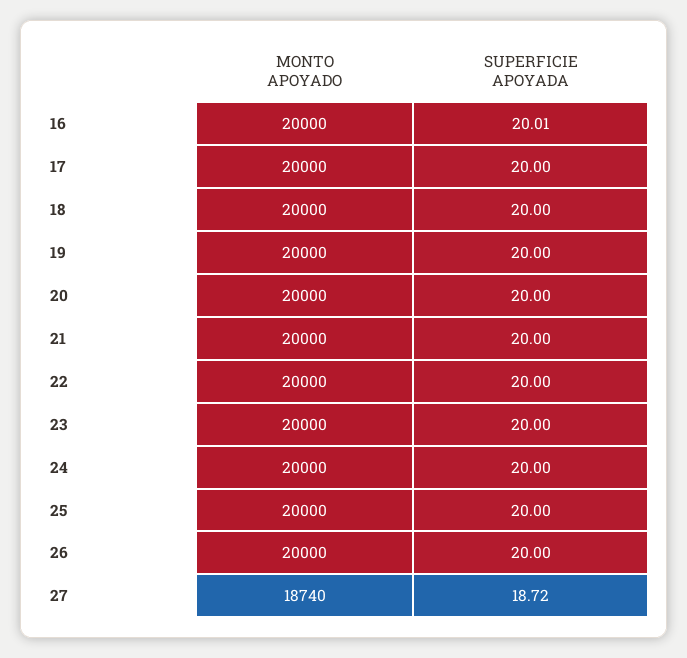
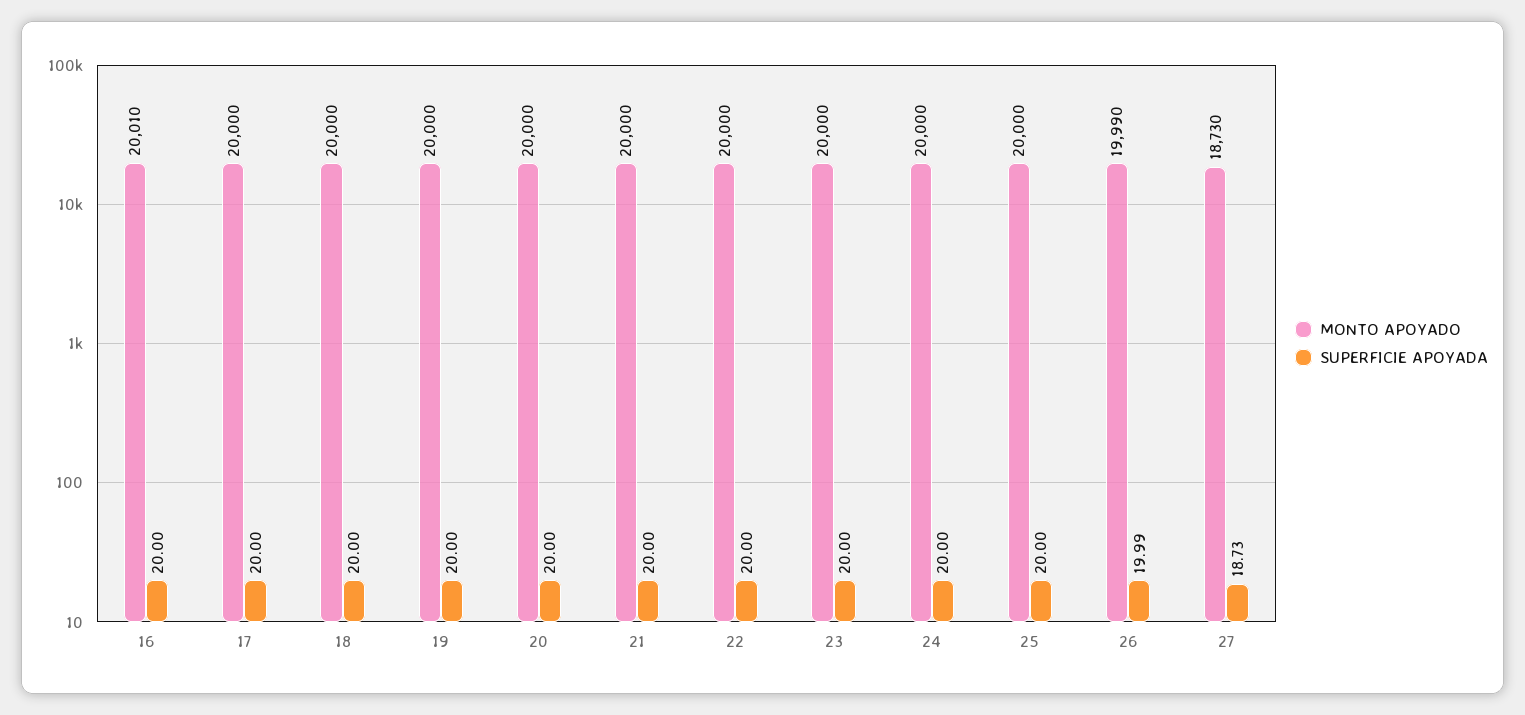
  {
    "MONTO APOYADO": {
-     "16": 20000,
+     "16": 20010,
      "17": 20000,
      "18": 20000,
      "19": 20000,
      "20": 20000,
      "21": 20000,
      "22": 20000,
      "23": 20000,
      "24": 20000,
      "25": 20000,
-     "26": 20000,
+     "26": 19990,
-     "27": 18740
+     "27": 18730
    },
    "SUPERFICIE APOYADA": {
-     "16": 20.01,
+     "16": 20,
      "17": 20,
      "18": 20,
      "19": 20,
      "20": 20,
      "21": 20,
      "22": 20,
      "23": 20,
      "24": 20,
      "25": 20,
-     "26": 20,
+     "26": 19.99,
-     "27": 18.72
+     "27": 18.73
    }
  }

